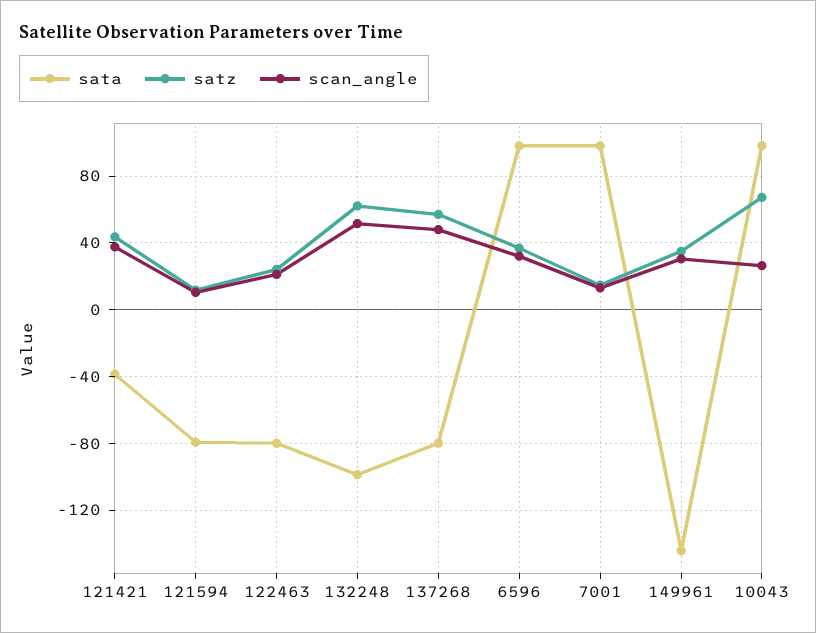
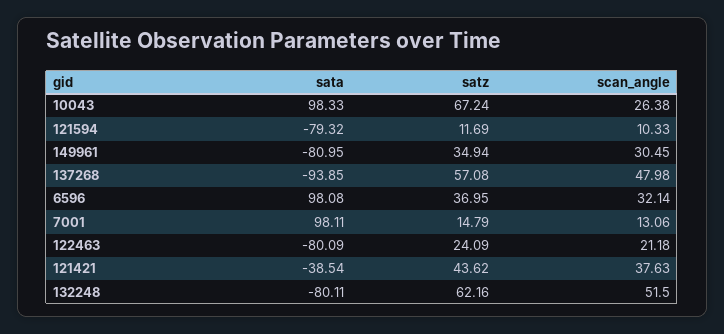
  {
    "sata": {
      "121421": -38.54,
      "121594": -79.32,
      "122463": -80.09,
-     "132248": -100,
+     "132248": -80.11,
-     "137268": -80,
+     "137268": -93.85,
      "6596": 98.08,
      "7001": 98.11,
-     "149961": -145,
+     "149961": -80.95,
      "10043": 98.33
    },
    "satz": {
      "121421": 43.62,
      "121594": 11.69,
      "122463": 24.09,
      "132248": 62.16,
      "137268": 57.08,
      "6596": 36.95,
      "7001": 14.79,
      "149961": 34.94,
      "10043": 67.24
    },
    "scan_angle": {
      "121421": 37.63,
      "121594": 10.33,
      "122463": 21.18,
      "132248": 51.5,
      "137268": 47.98,
      "6596": 32.14,
      "7001": 13.06,
      "149961": 30.45,
      "10043": 26.38
    }
  }

